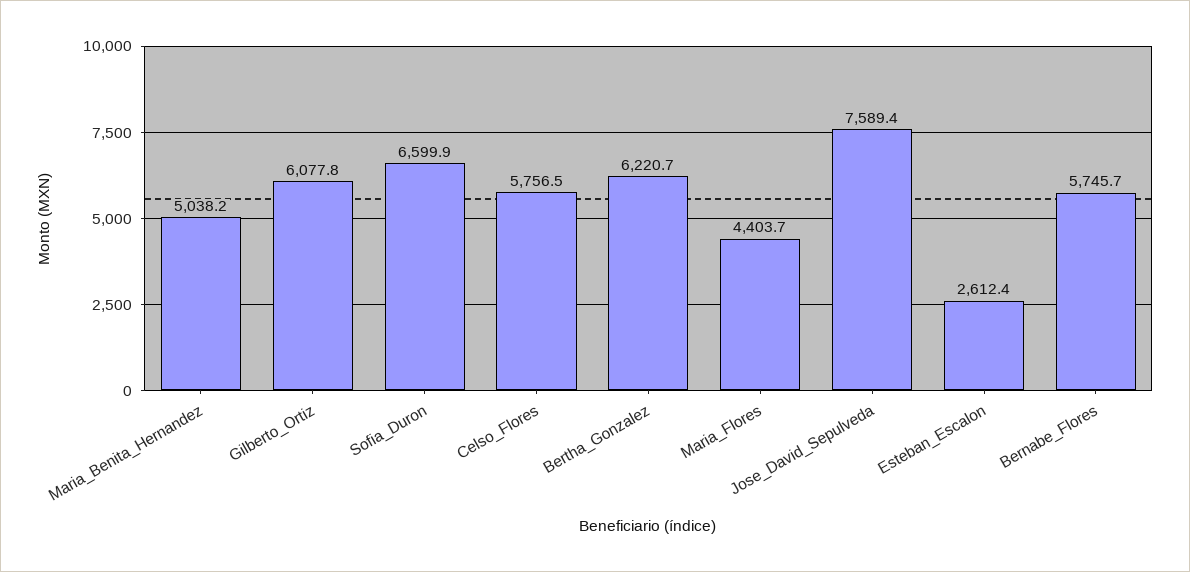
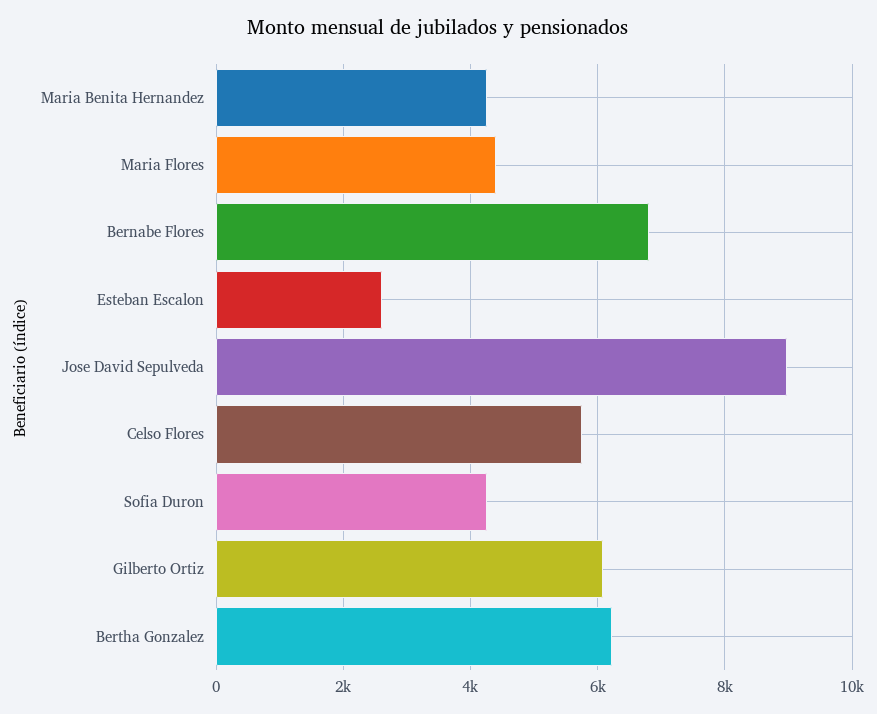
  {
-   "Maria_Benita_Hernandez": 5038.2,
+   "Maria_Benita_Hernandez": 4200,
    "Gilberto_Ortiz": 6077.8,
-   "Sofia_Duron": 6599.9,
+   "Sofia_Duron": 4200,
    "Celso_Flores": 5756.5,
    "Bertha_Gonzalez": 6220.7,
    "Maria_Flores": 4403.7,
-   "Jose_David_Sepulveda": 7589.4,
+   "Jose_David_Sepulveda": 9000,
    "Esteban_Escalon": 2612.4,
-   "Bernabe_Flores": 5745.7
+   "Bernabe_Flores": 6800
  }

